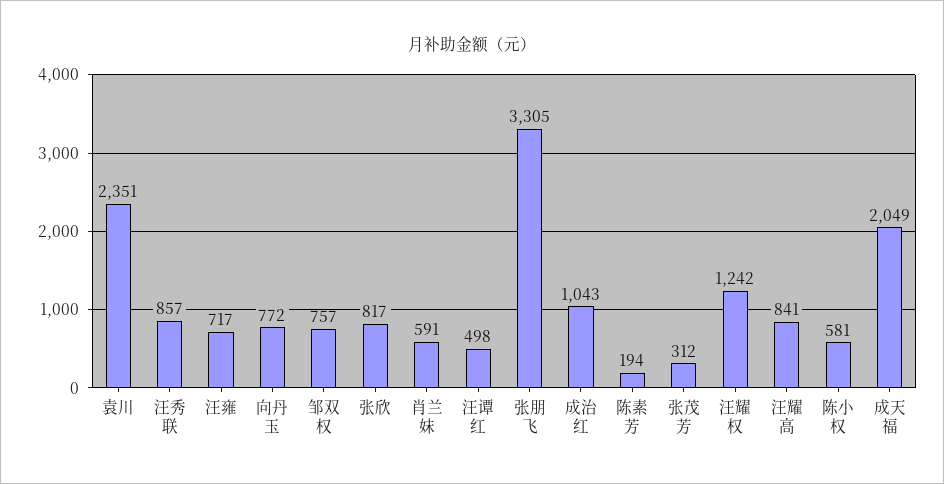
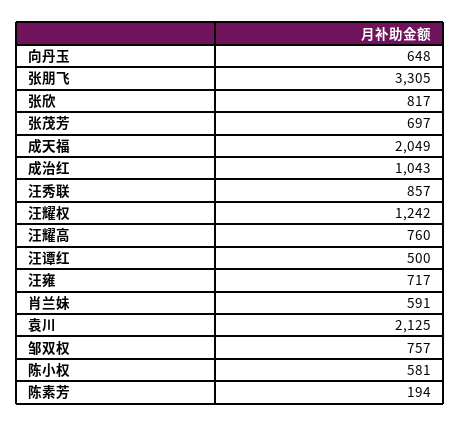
  {
-   "袁川": 2351,
+   "袁川": 2125,
    "汪秀联": 857,
    "汪雍": 717,
-   "向丹玉": 772,
+   "向丹玉": 648,
    "邹双权": 757,
    "张欣": 817,
    "肖兰妹": 591,
-   "汪谭红": 498,
+   "汪谭红": 500,
    "张朋飞": 3305,
    "成治红": 1043,
    "陈素芳": 194,
-   "张茂芳": 312,
+   "张茂芳": 697,
    "汪耀权": 1242,
-   "汪耀高": 841,
+   "汪耀高": 760,
    "陈小权": 581,
    "成天福": 2049
  }

